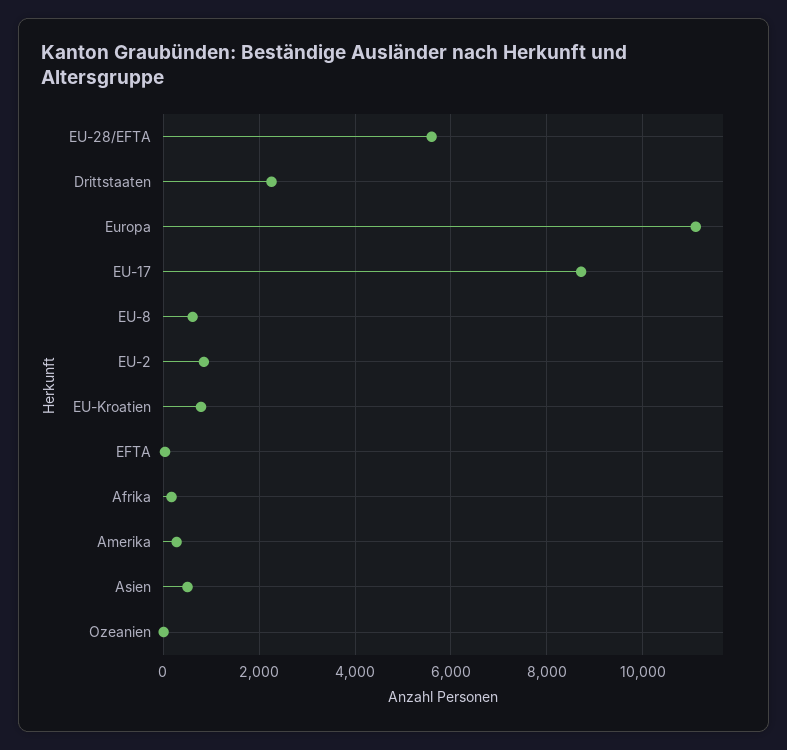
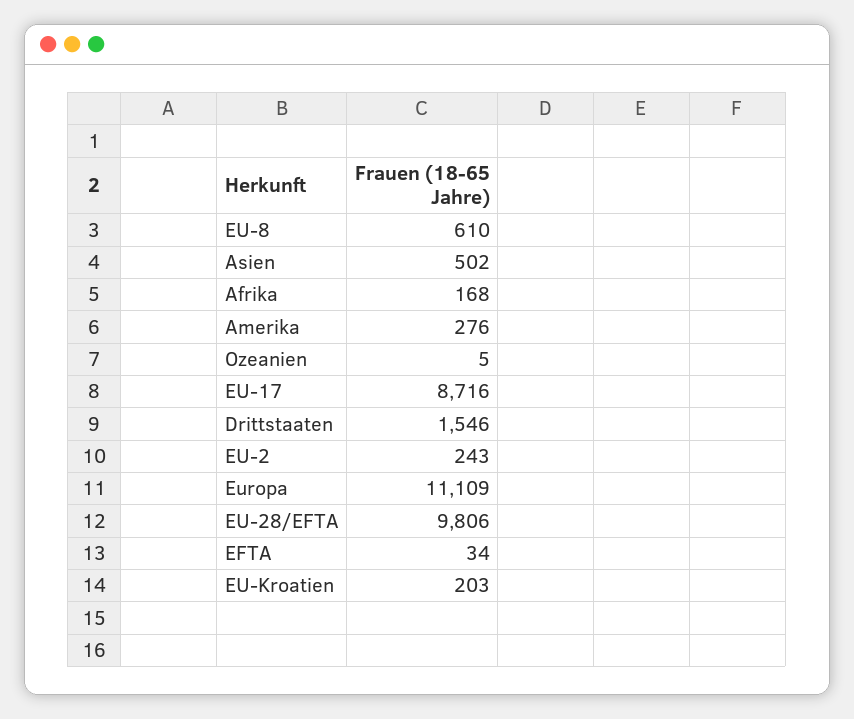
  {
-   "EU-28/EFTA": 5600,
+   "EU-28/EFTA": 9806,
-   "Drittstaaten": 2200,
+   "Drittstaaten": 1546,
    "Europa": 11109,
    "EU-17": 8716,
    "EU-8": 610,
-   "EU-2": 800,
+   "EU-2": 243,
-   "EU-Kroatien": 800,
+   "EU-Kroatien": 203,
    "EFTA": 34,
    "Afrika": 168,
    "Amerika": 276,
    "Asien": 502,
    "Ozeanien": 5
  }

